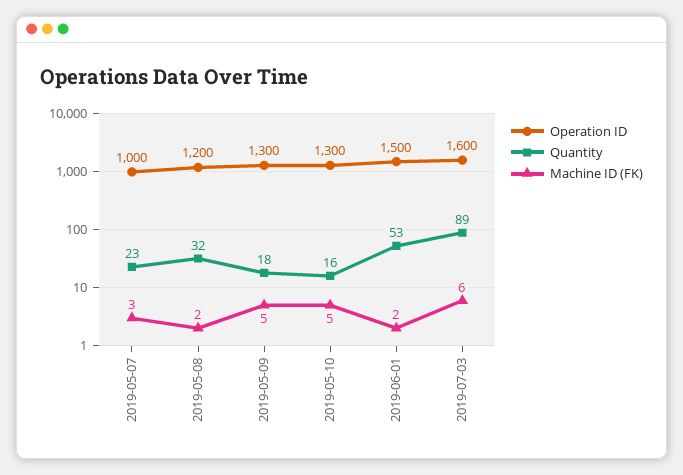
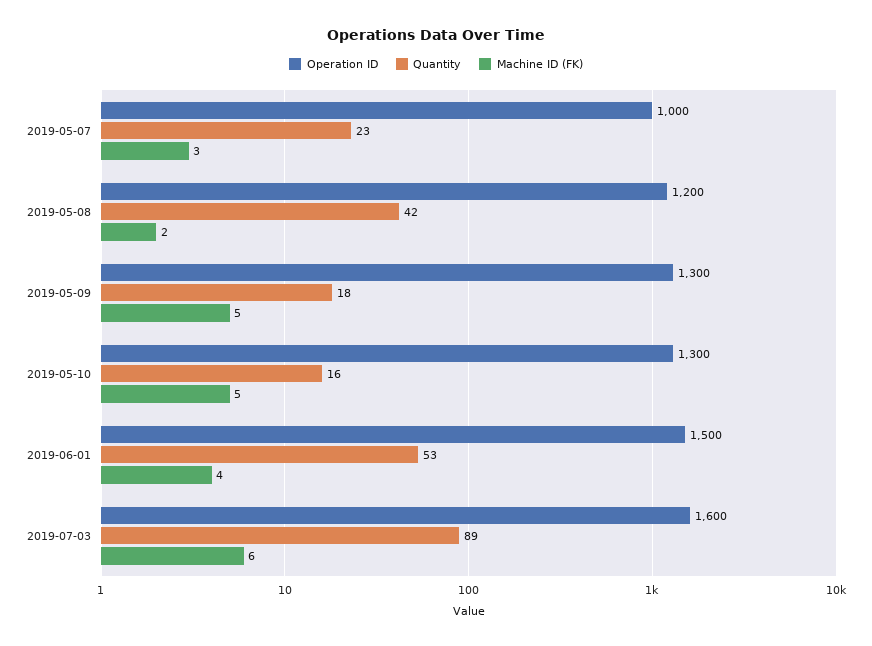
  {
    "Operation ID": {
      "2019-05-07": 1000,
      "2019-05-08": 1200,
      "2019-05-09": 1300,
      "2019-05-10": 1300,
      "2019-06-01": 1500,
      "2019-07-03": 1600
    },
    "Quantity": {
      "2019-05-07": 23,
-     "2019-05-08": 32,
+     "2019-05-08": 42,
      "2019-05-09": 18,
      "2019-05-10": 16,
      "2019-06-01": 53,
      "2019-07-03": 89
    },
    "Machine ID (FK)": {
      "2019-05-07": 3,
      "2019-05-08": 2,
      "2019-05-09": 5,
      "2019-05-10": 5,
-     "2019-06-01": 2,
+     "2019-06-01": 4,
      "2019-07-03": 6
    }
  }

